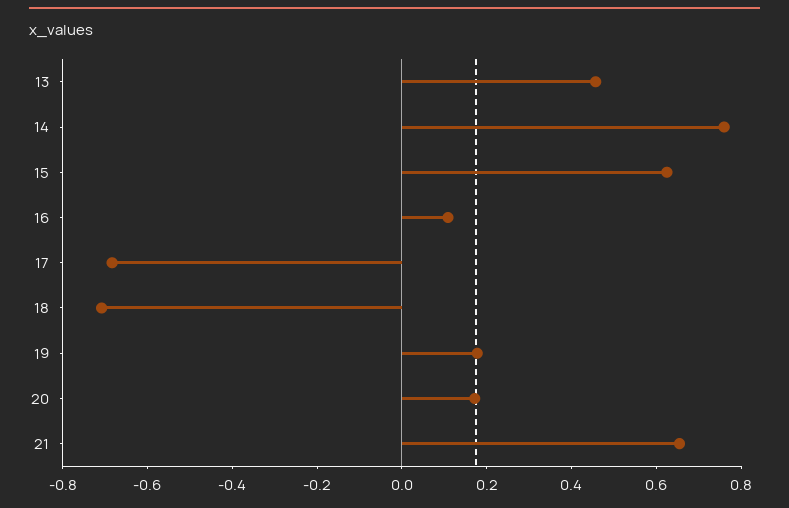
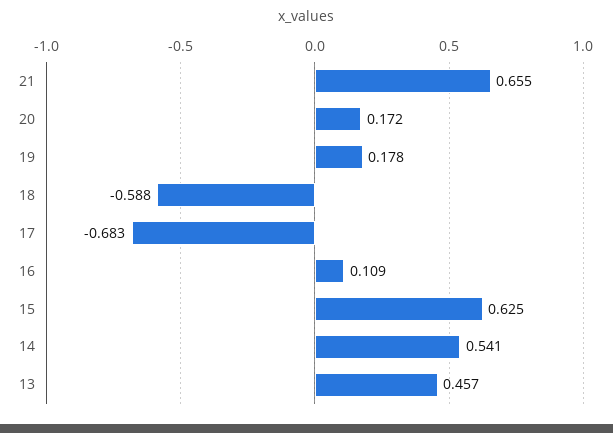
  {
    "13": 0.457,
-   "14": 0.75,
+   "14": 0.541,
    "15": 0.625,
    "16": 0.109,
    "17": -0.683,
-   "18": -0.7,
+   "18": -0.588,
    "19": 0.178,
    "20": 0.172,
    "21": 0.655
  }

